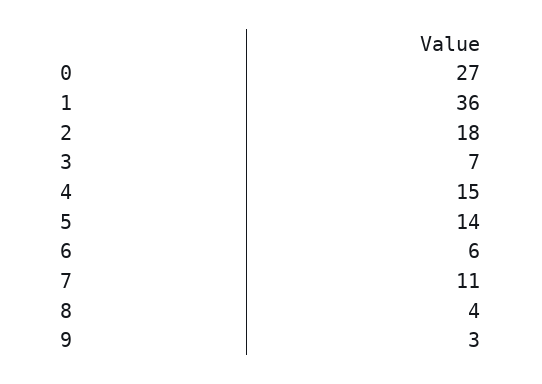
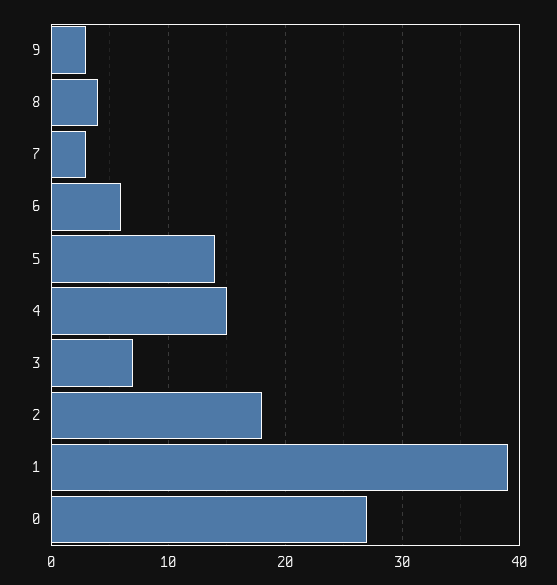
  {
    "0": 27,
-   "1": 36,
+   "1": 39,
    "2": 18,
    "3": 7,
    "4": 15,
    "5": 14,
    "6": 6,
-   "7": 11,
+   "7": 3,
    "8": 4,
    "9": 3
  }

